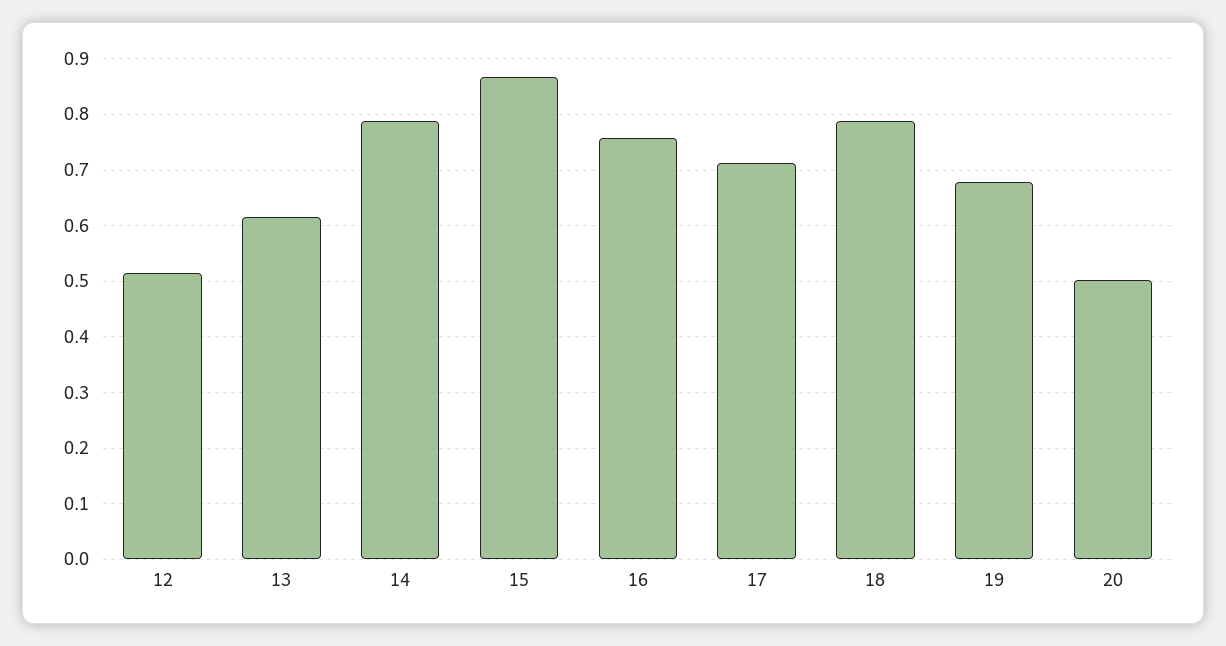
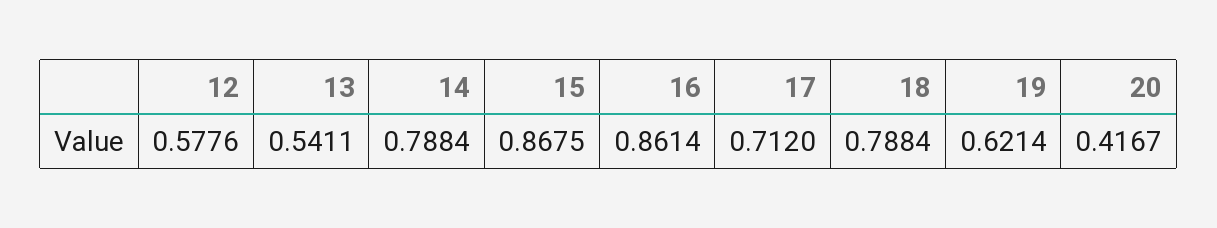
  {
-   "12": 0.52,
+   "12": 0.5776,
-   "13": 0.62,
+   "13": 0.5411,
    "14": 0.7884,
    "15": 0.8675,
-   "16": 0.76,
+   "16": 0.8614,
    "17": 0.712,
    "18": 0.7884,
-   "19": 0.68,
+   "19": 0.6214,
-   "20": 0.5
+   "20": 0.4167
  }

